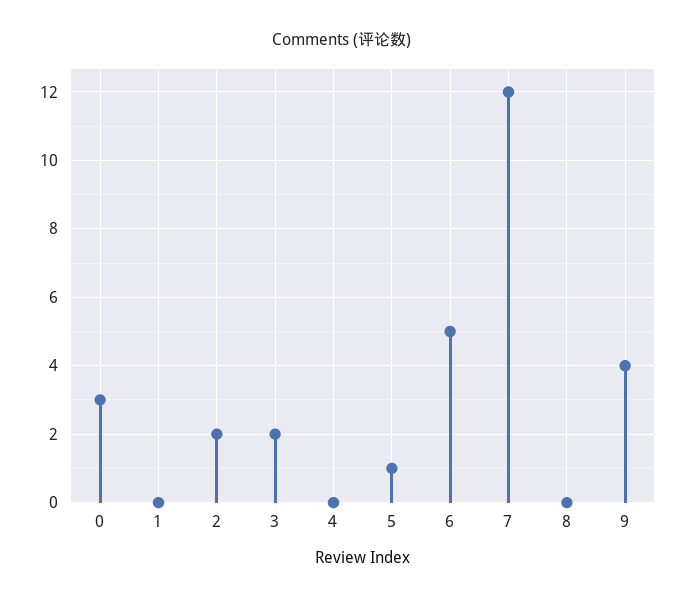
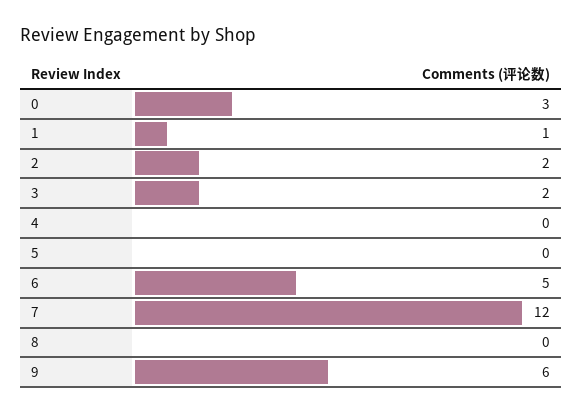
  {
    "0": 3,
-   "1": 0,
+   "1": 1,
    "2": 2,
    "3": 2,
    "4": 0,
-   "5": 1,
+   "5": 0,
    "6": 5,
    "7": 12,
    "8": 0,
-   "9": 4
+   "9": 6
  }

